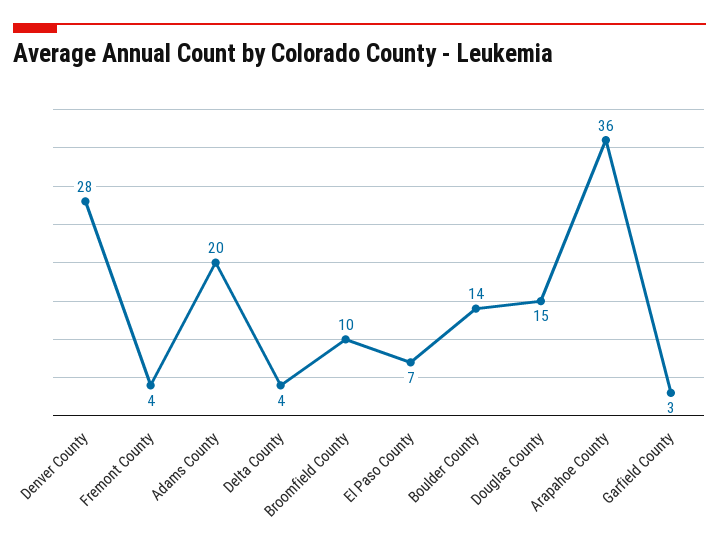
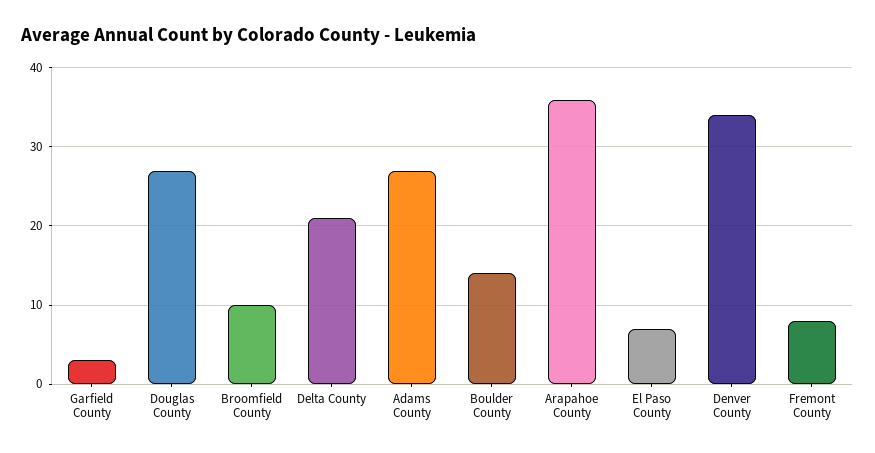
  {
-   "Denver County": 28,
+   "Denver County": 34,
-   "Fremont County": 4,
+   "Fremont County": 8,
-   "Adams County": 20,
+   "Adams County": 27,
-   "Delta County": 4,
+   "Delta County": 21,
    "Broomfield County": 10,
    "El Paso County": 7,
    "Boulder County": 14,
-   "Douglas County": 15,
+   "Douglas County": 27,
    "Arapahoe County": 36,
    "Garfield County": 3
  }

